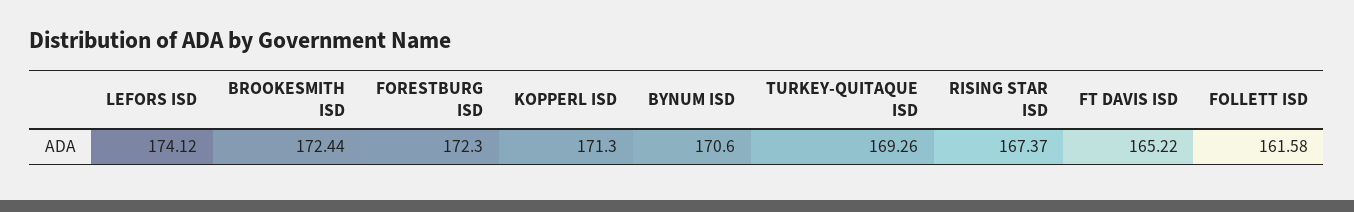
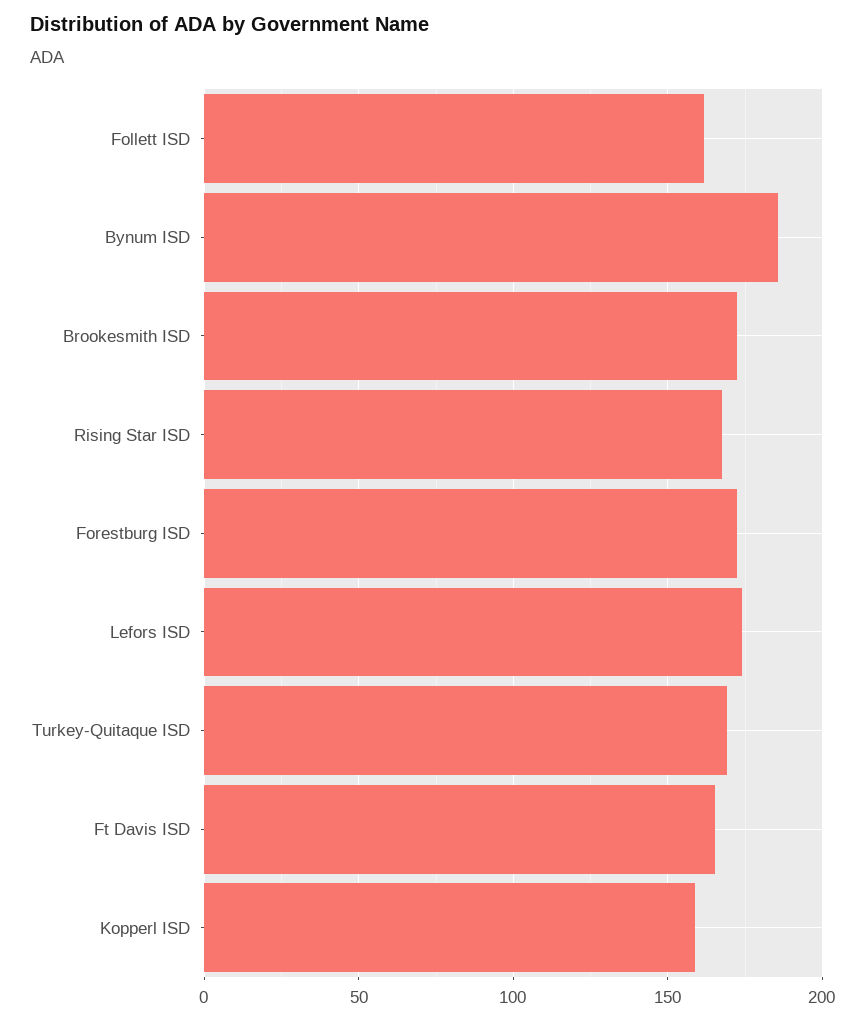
  {
    "LEFORS ISD": 174.12,
    "BROOKESMITH ISD": 172.44,
    "FORESTBURG ISD": 172.3,
-   "KOPPERL ISD": 171.3,
+   "KOPPERL ISD": 160,
-   "BYNUM ISD": 170.6,
+   "BYNUM ISD": 185,
    "TURKEY-QUITAQUE ISD": 169.26,
    "RISING STAR ISD": 167.37,
    "FT DAVIS ISD": 165.22,
    "FOLLETT ISD": 161.58
  }

